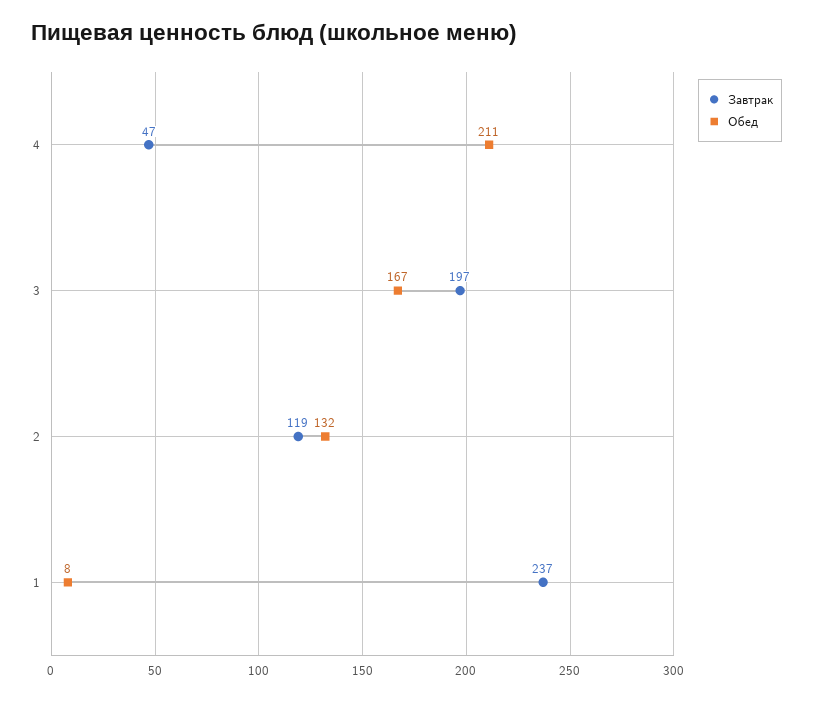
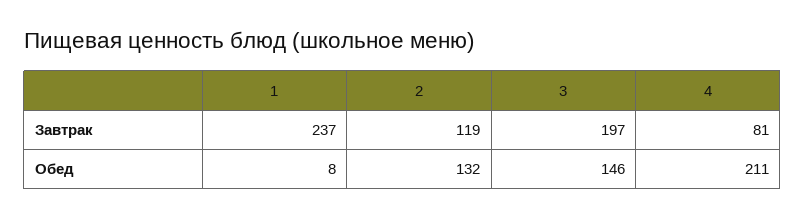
  {
    "Завтрак": {
-     "4": 47,
+     "4": 81,
      "3": 197,
      "2": 119,
      "1": 237
    },
    "Обед": {
      "4": 211,
-     "3": 167,
+     "3": 146,
      "2": 132,
      "1": 8
    }
  }

